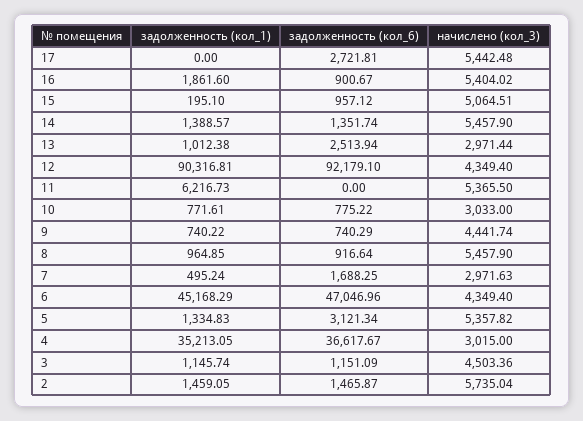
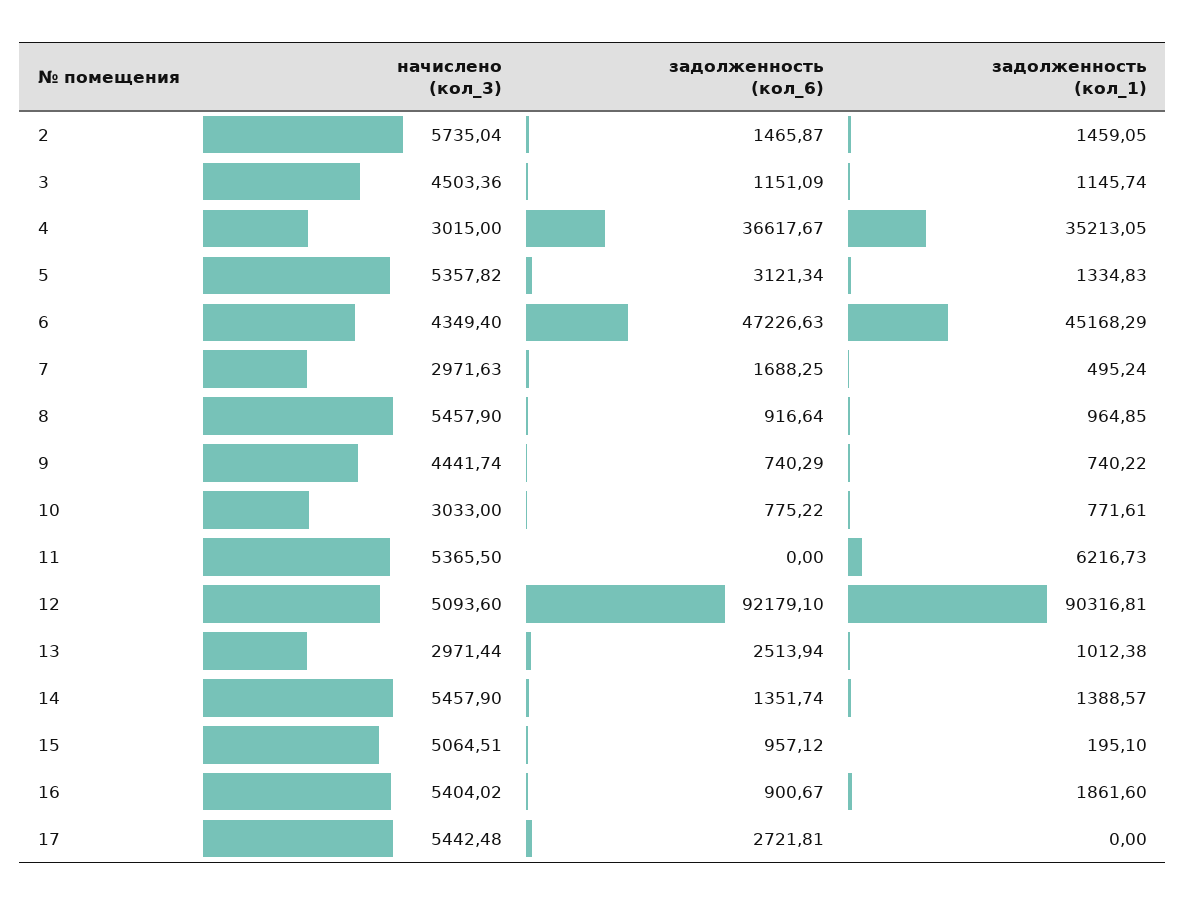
  {
    "задолженность (кол_1)": {
      "17": 0,
      "16": 1861.6,
      "15": 195.1,
      "14": 1388.57,
      "13": 1012.38,
      "12": 90316.81,
      "11": 6216.73,
      "10": 771.61,
      "9": 740.22,
      "8": 964.85,
      "7": 495.24,
      "6": 45168.29,
      "5": 1334.83,
      "4": 35213.05,
      "3": 1145.74,
      "2": 1459.05
    },
    "задолженность (кол_6)": {
      "17": 2721.81,
      "16": 900.67,
      "15": 957.12,
      "14": 1351.74,
      "13": 2513.94,
      "12": 92179.1,
      "11": 0,
      "10": 775.22,
      "9": 740.29,
      "8": 916.64,
      "7": 1688.25,
-     "6": 47046.96,
+     "6": 47226.63,
      "5": 3121.34,
      "4": 36617.67,
      "3": 1151.09,
      "2": 1465.87
    },
    "начислено (кол_3)": {
      "17": 5442.48,
      "16": 5404.02,
      "15": 5064.51,
      "14": 5457.9,
      "13": 2971.44,
-     "12": 4349.4,
+     "12": 5093.6,
      "11": 5365.5,
      "10": 3033,
      "9": 4441.74,
      "8": 5457.9,
      "7": 2971.63,
      "6": 4349.4,
      "5": 5357.82,
      "4": 3015,
      "3": 4503.36,
      "2": 5735.04
    }
  }

